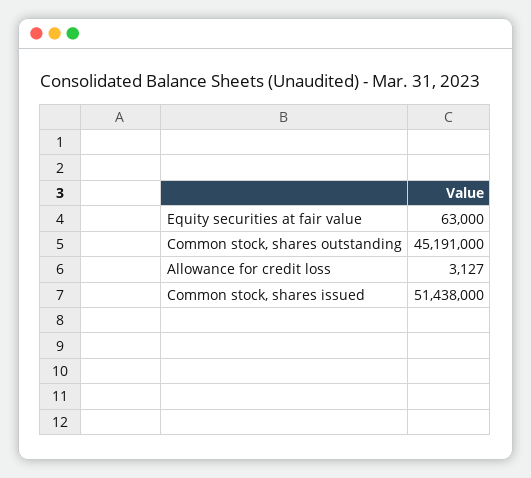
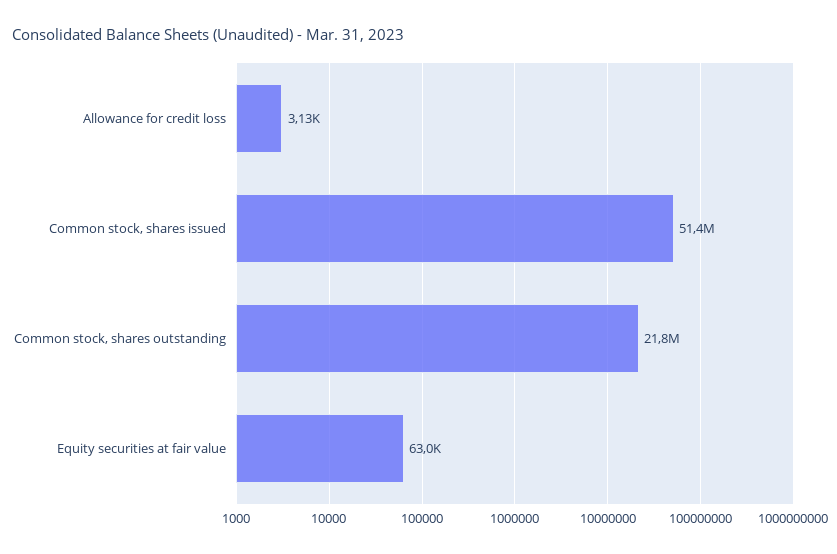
  {
    "Equity securities at fair value": 63000,
-   "Common stock, shares outstanding": 45191000,
+   "Common stock, shares outstanding": 21800000,
    "Allowance for credit loss": 3127,
    "Common stock, shares issued": 51438000
  }

